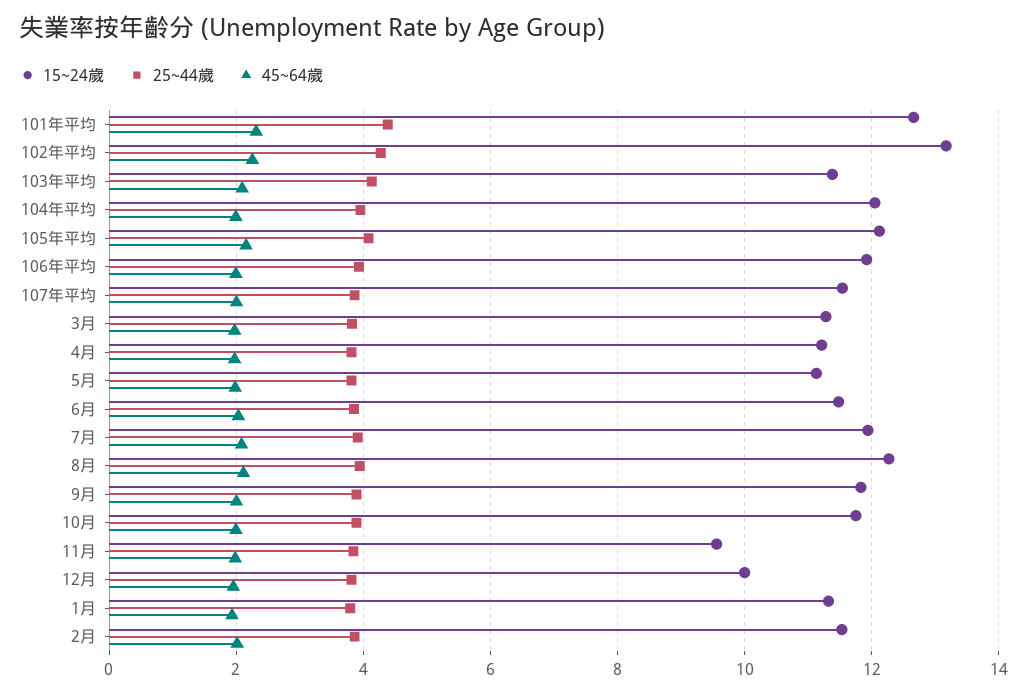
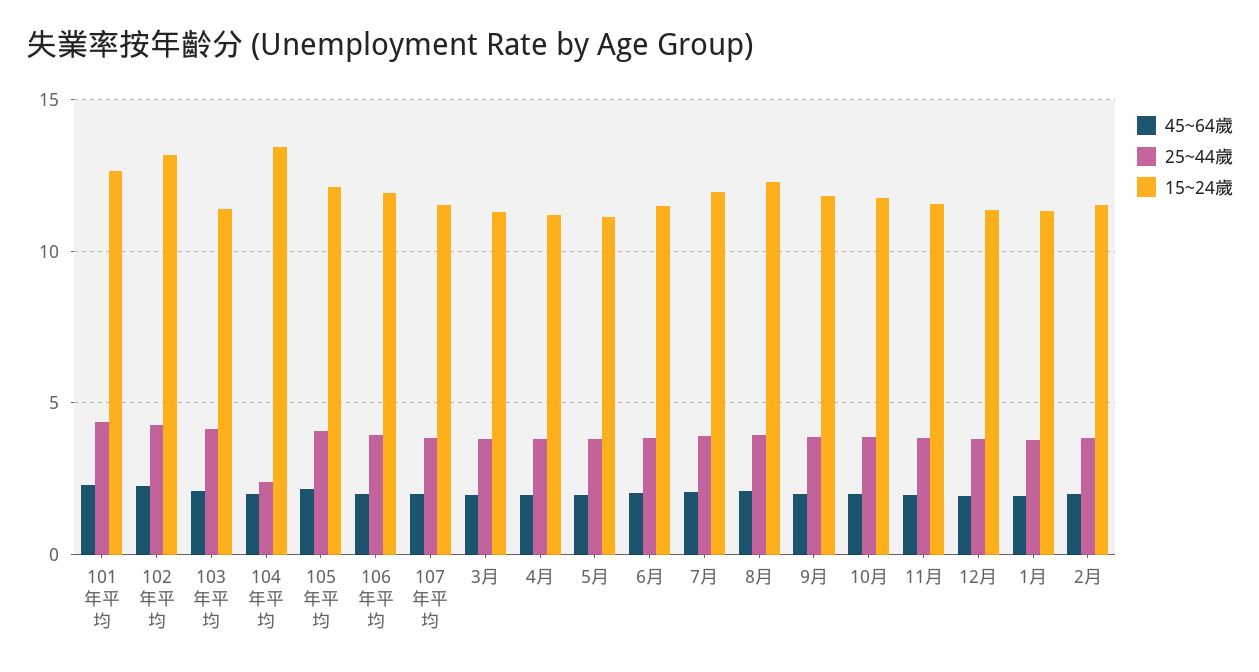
  {
    "15~24歲": {
      "101年平均": 12.6,
      "102年平均": 13.2,
      "103年平均": 11.4,
-     "104年平均": 12,
+     "104年平均": 13.5,
      "105年平均": 12.2,
      "106年平均": 12,
      "107年平均": 11.6,
      "3月": 11.2,
      "4月": 11.2,
      "5月": 11.2,
      "6月": 11.4,
      "7月": 12,
      "8月": 12.2,
      "9月": 11.8,
      "10月": 11.8,
-     "11月": 9.6,
+     "11月": 11.5,
-     "12月": 10,
+     "12月": 11.5,
      "1月": 11.4,
      "2月": 11.6
    },
    "25~44歲": {
      "101年平均": 4.4,
      "102年平均": 4.2,
      "103年平均": 4.2,
-     "104年平均": 4,
+     "104年平均": 2.5,
      "105年平均": 4,
      "106年平均": 4,
      "107年平均": 3.8,
      "3月": 3.8,
      "4月": 3.8,
      "5月": 3.8,
      "6月": 3.8,
      "7月": 4,
      "8月": 4,
      "9月": 3.8,
      "10月": 3.8,
      "11月": 3.8,
      "12月": 3.8,
      "1月": 3.8,
      "2月": 3.8
    },
    "45~64歲": {
      "101年平均": 2.4,
      "102年平均": 2.2,
      "103年平均": 2,
      "104年平均": 2,
      "105年平均": 2.2,
      "106年平均": 2,
      "107年平均": 2,
      "3月": 2,
      "4月": 2,
      "5月": 2,
      "6月": 2,
      "7月": 2,
      "8月": 2.2,
      "9月": 2,
      "10月": 2,
      "11月": 2,
      "12月": 2,
      "1月": 2,
      "2月": 2
    }
  }

